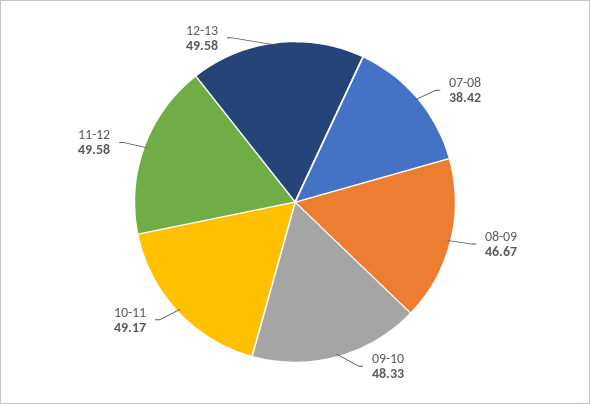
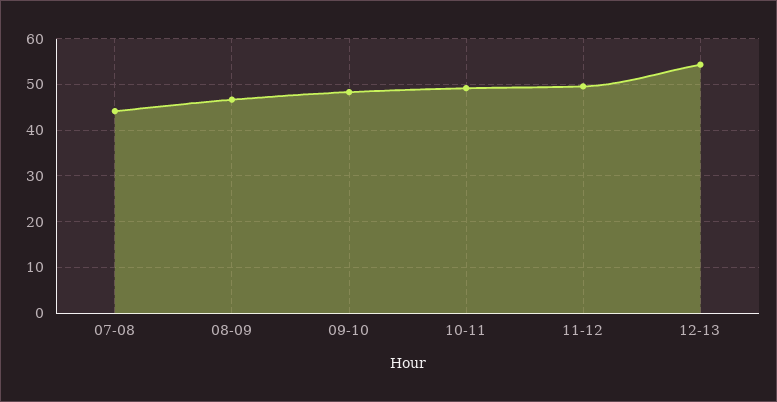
  {
-   "07-08": 38.42,
+   "07-08": 44,
    "08-09": 46.67,
    "09-10": 48.33,
    "10-11": 49.17,
    "11-12": 49.58,
-   "12-13": 49.58
+   "12-13": 54
  }

